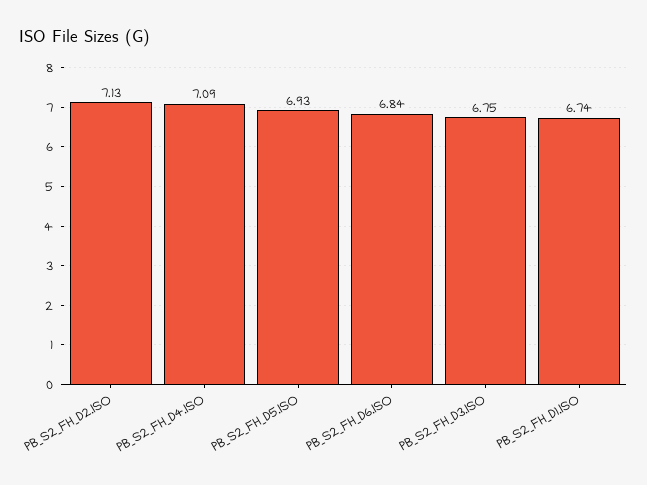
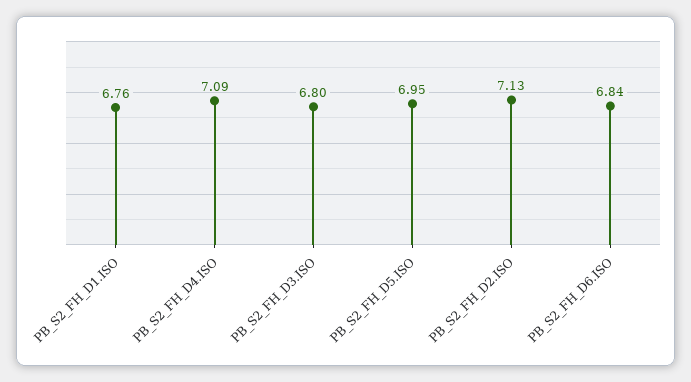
  {
    "PB_S2_FH_D2.ISO": 7.13,
    "PB_S2_FH_D4.ISO": 7.09,
-   "PB_S2_FH_D5.ISO": 6.93,
+   "PB_S2_FH_D5.ISO": 6.95,
    "PB_S2_FH_D6.ISO": 6.84,
-   "PB_S2_FH_D3.ISO": 6.75,
+   "PB_S2_FH_D3.ISO": 6.8,
-   "PB_S2_FH_D1.ISO": 6.74
+   "PB_S2_FH_D1.ISO": 6.76
  }

